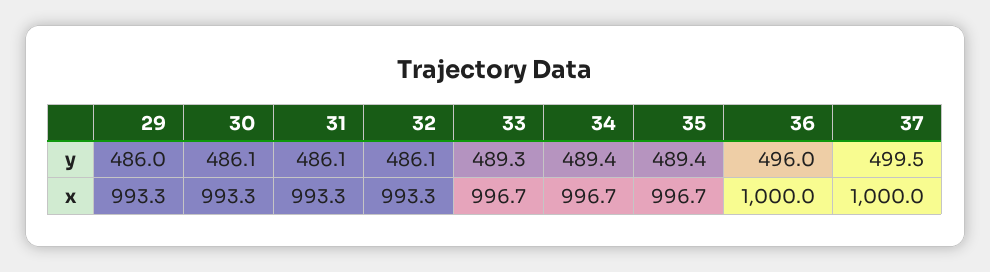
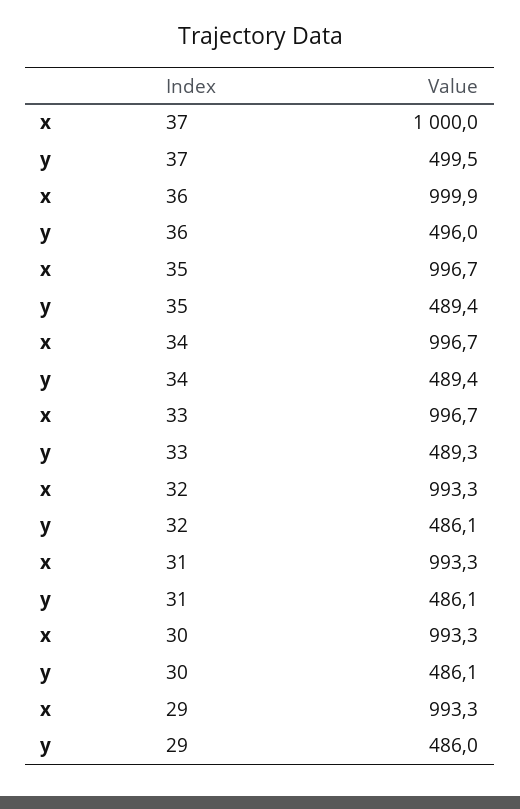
  {
    "29": {
      "y": 486,
      "x": 993.3
    },
    "30": {
      "y": 486.1,
      "x": 993.3
    },
    "31": {
      "y": 486.1,
      "x": 993.3
    },
    "32": {
      "y": 486.1,
      "x": 993.3
    },
    "33": {
      "y": 489.3,
      "x": 996.7
    },
    "34": {
      "y": 489.4,
      "x": 996.7
    },
    "35": {
      "y": 489.4,
      "x": 996.7
    },
    "36": {
      "y": 496,
-     "x": 1000
+     "x": 999.9
    },
    "37": {
      "y": 499.5,
      "x": 1000
    }
  }

